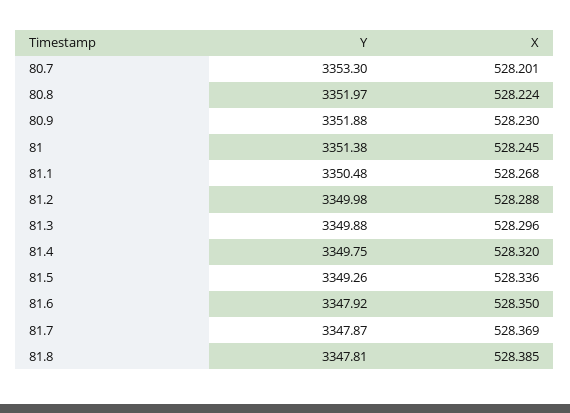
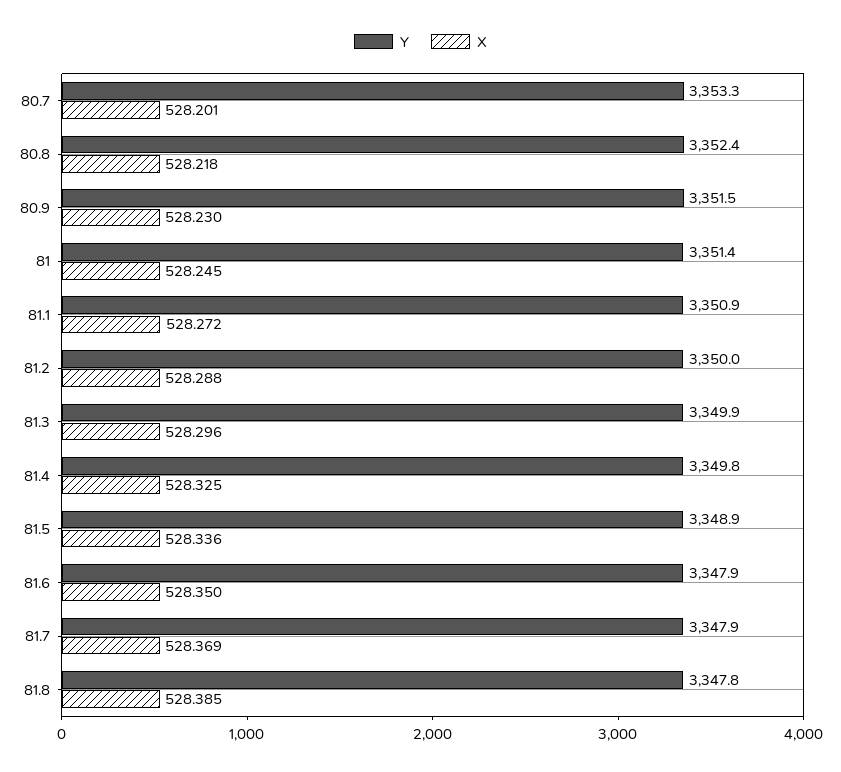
  {
    "Y": {
      "80.7": 3353.3,
-     "80.8": 3351.97,
+     "80.8": 3352.4,
-     "80.9": 3351.88,
+     "80.9": 3351.5,
      "81": 3351.38,
-     "81.1": 3350.48,
+     "81.1": 3350.9,
      "81.2": 3349.98,
      "81.3": 3349.88,
      "81.4": 3349.75,
-     "81.5": 3349.26,
+     "81.5": 3348.9,
      "81.6": 3347.92,
      "81.7": 3347.87,
      "81.8": 3347.81
    },
    "X": {
      "80.7": 528.201,
-     "80.8": 528.224,
+     "80.8": 528.218,
      "80.9": 528.23,
      "81": 528.245,
-     "81.1": 528.268,
+     "81.1": 528.272,
      "81.2": 528.288,
      "81.3": 528.296,
-     "81.4": 528.32,
+     "81.4": 528.325,
      "81.5": 528.336,
      "81.6": 528.35,
      "81.7": 528.369,
      "81.8": 528.385
    }
  }

